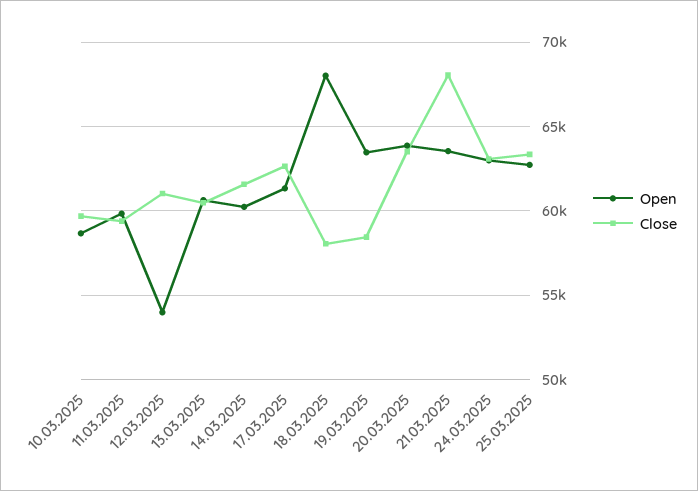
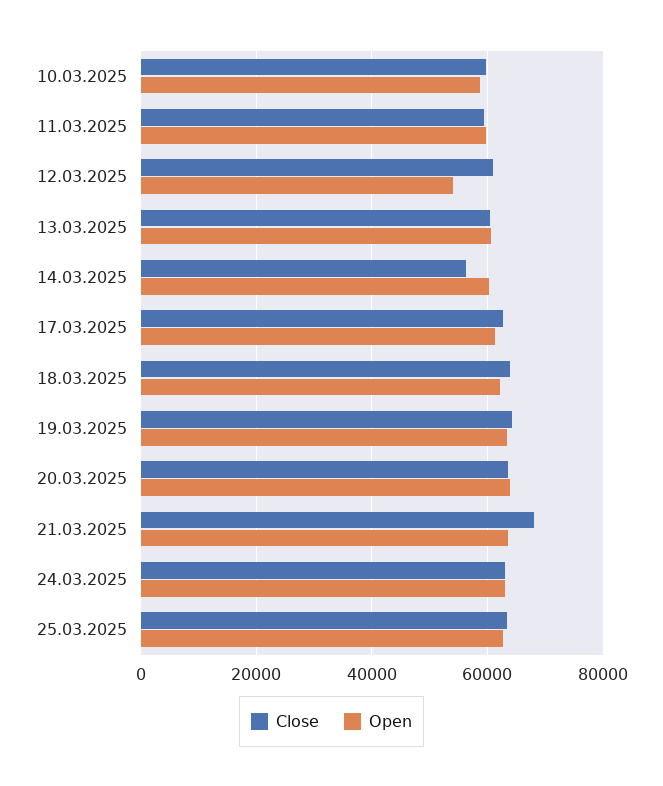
  {
    "Open": {
      "10.03.2025": 58500,
      "11.03.2025": 60000,
      "12.03.2025": 54000,
      "13.03.2025": 60500,
      "14.03.2025": 60000,
      "17.03.2025": 61500,
-     "18.03.2025": 68000,
+     "18.03.2025": 62000,
      "19.03.2025": 63500,
      "20.03.2025": 64000,
      "21.03.2025": 63500,
      "24.03.2025": 63000,
      "25.03.2025": 62500
    },
    "Close": {
      "10.03.2025": 59500,
      "11.03.2025": 59500,
      "12.03.2025": 61000,
      "13.03.2025": 60500,
-     "14.03.2025": 61500,
+     "14.03.2025": 56000,
      "17.03.2025": 62500,
-     "18.03.2025": 58000,
+     "18.03.2025": 64000,
-     "19.03.2025": 58500,
+     "19.03.2025": 64000,
      "20.03.2025": 63500,
      "21.03.2025": 68000,
      "24.03.2025": 63000,
      "25.03.2025": 63500
    }
  }

